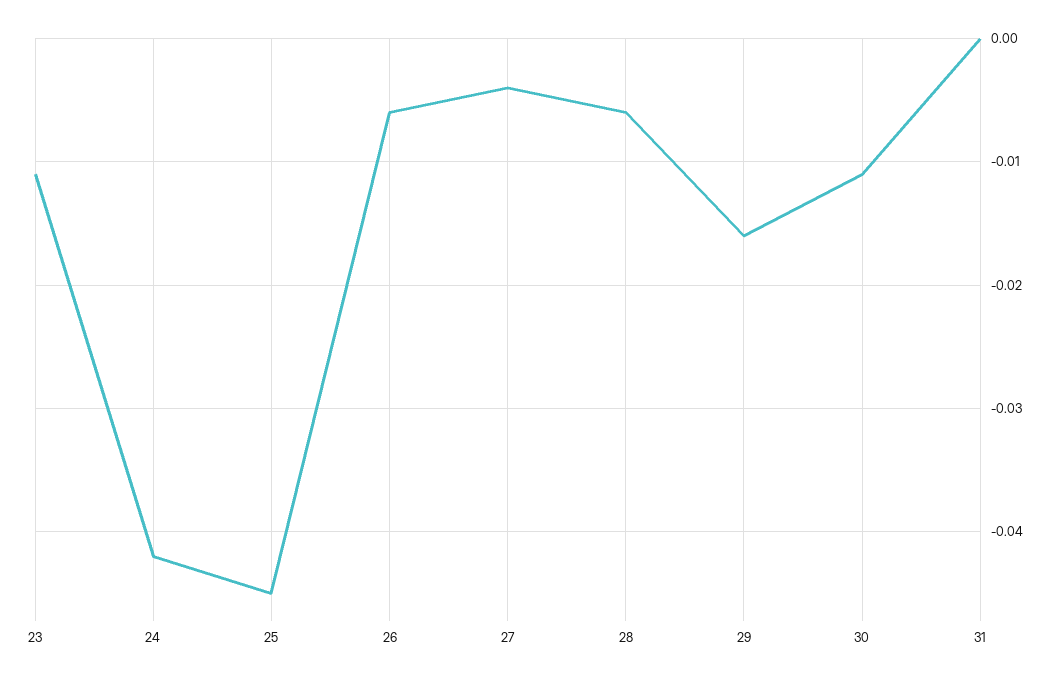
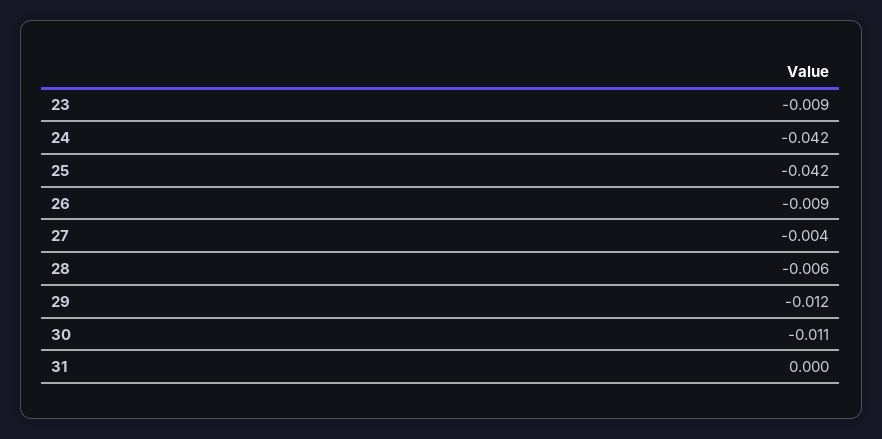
  {
-   "23": -0.011,
+   "23": -0.009,
    "24": -0.042,
-   "25": -0.045,
+   "25": -0.042,
-   "26": -0.006,
+   "26": -0.009,
    "27": -0.004,
    "28": -0.006,
-   "29": -0.016,
+   "29": -0.012,
    "30": -0.011,
    "31": 0
  }

